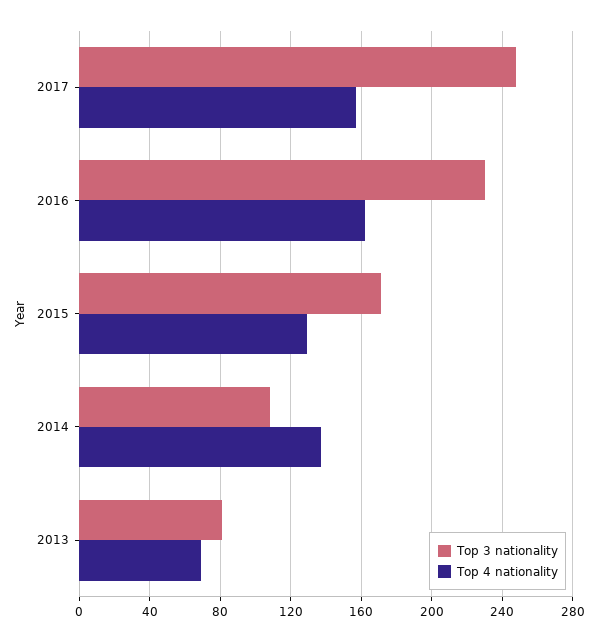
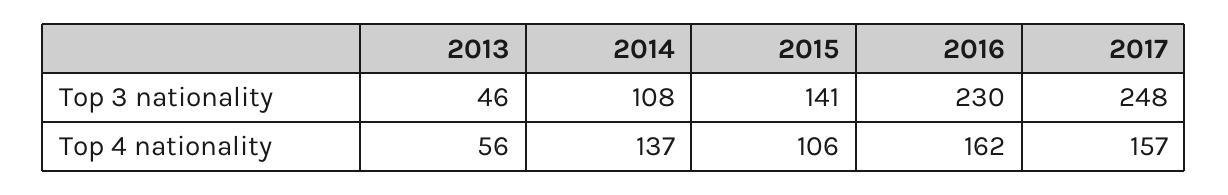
  {
    "Top 3 nationality": {
      "2017": 248,
      "2016": 230,
-     "2015": 170,
+     "2015": 141,
      "2014": 108,
-     "2013": 80
+     "2013": 46
    },
    "Top 4 nationality": {
      "2017": 157,
      "2016": 162,
-     "2015": 130,
+     "2015": 106,
      "2014": 137,
-     "2013": 70
+     "2013": 56
    }
  }

